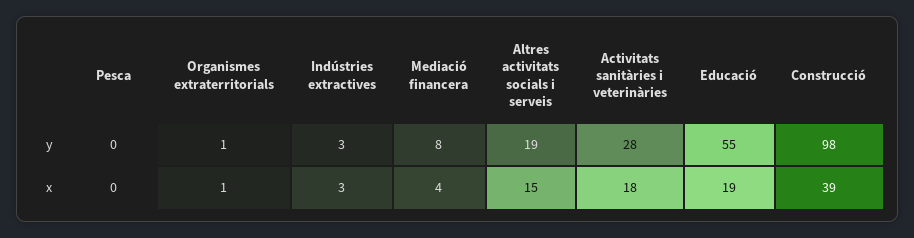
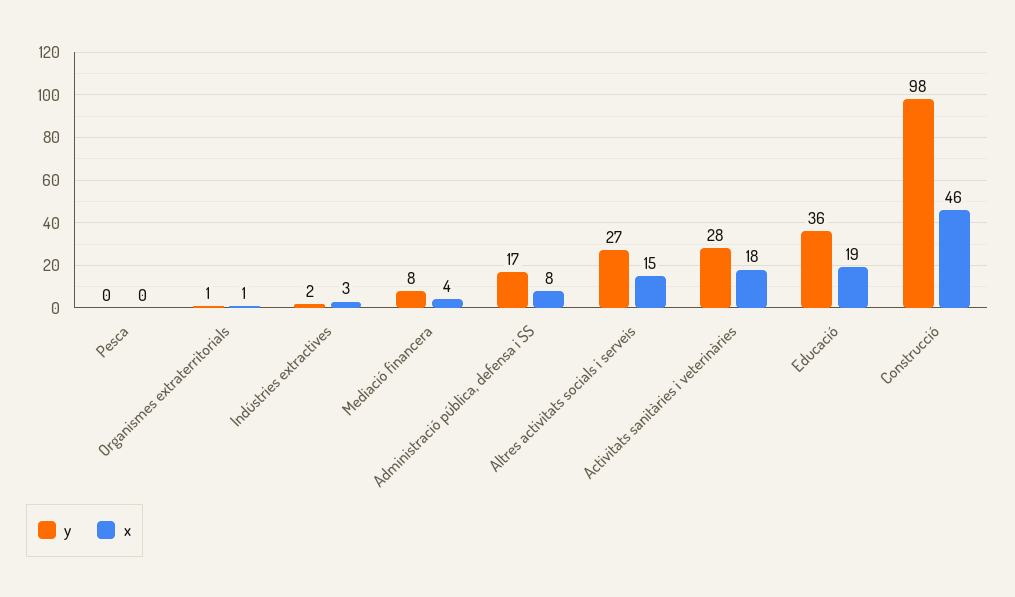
  {
    "y": {
      "Pesca": 0,
      "Organismes extraterritorials": 1,
-     "Indústries extractives": 3,
+     "Indústries extractives": 2,
      "Mediació financera": 8,
-     "Altres activitats socials i serveis": 19,
+     "Altres activitats socials i serveis": 27,
      "Activitats sanitàries i veterinàries": 28,
-     "Educació": 55,
+     "Educació": 36,
-     "Construcció": 98
+     "Construcció": 98,
+     "Administració pública, defensa i SS": 17
    },
    "x": {
      "Pesca": 0,
      "Organismes extraterritorials": 1,
      "Indústries extractives": 3,
      "Mediació financera": 4,
      "Altres activitats socials i serveis": 15,
      "Activitats sanitàries i veterinàries": 18,
      "Educació": 19,
-     "Construcció": 39
+     "Construcció": 46,
+     "Administració pública, defensa i SS": 8
    }
  }

